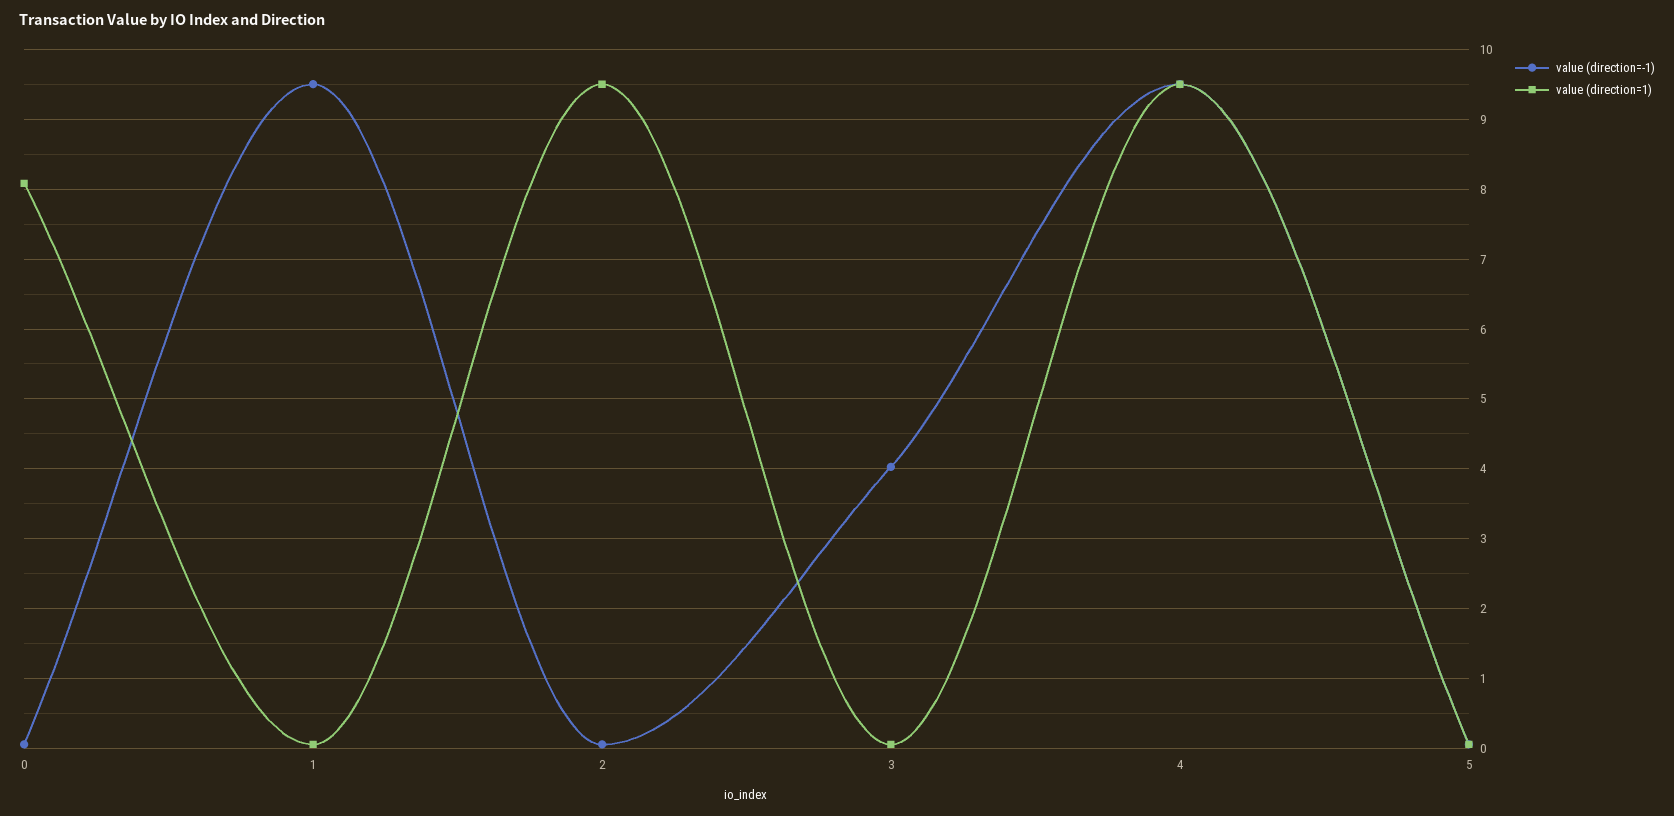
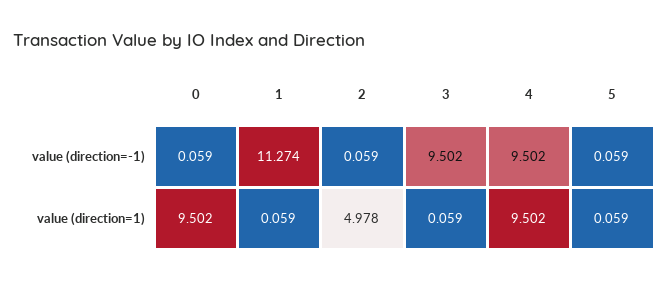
  {
    "value (direction=-1)": {
      "0": 0.059,
-     "1": 9.5,
+     "1": 11.274,
      "2": 0.059,
-     "3": 4,
+     "3": 9.502,
      "4": 9.502,
      "5": 0.059
    },
    "value (direction=1)": {
-     "0": 8.1,
+     "0": 9.502,
      "1": 0.059,
-     "2": 9.5,
+     "2": 4.978,
      "3": 0.059,
      "4": 9.502,
      "5": 0.059
    }
  }

